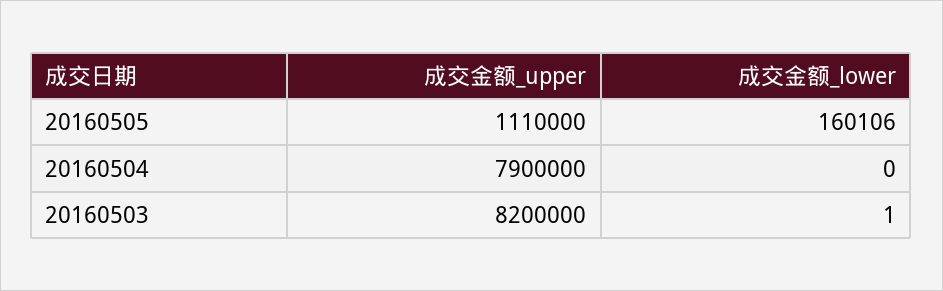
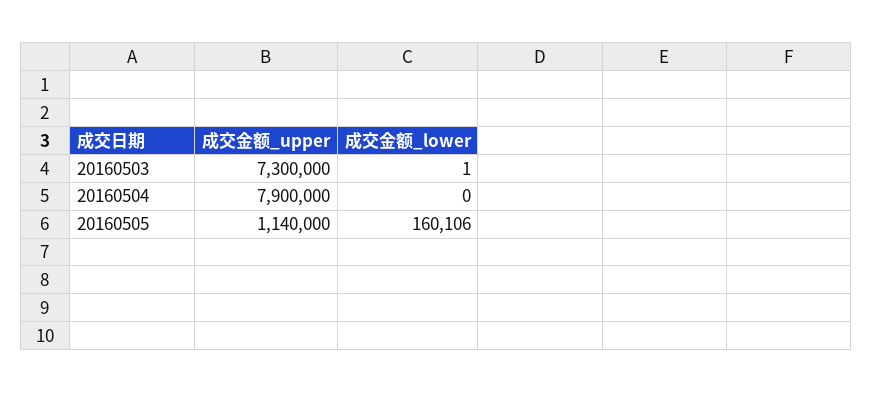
  {
    "成交金额_upper": {
-     "20160505": 1110000,
+     "20160505": 1140000,
      "20160504": 7900000,
-     "20160503": 8200000
+     "20160503": 7300000
    },
    "成交金额_lower": {
      "20160505": 160106,
      "20160504": 0,
      "20160503": 1
    }
  }

